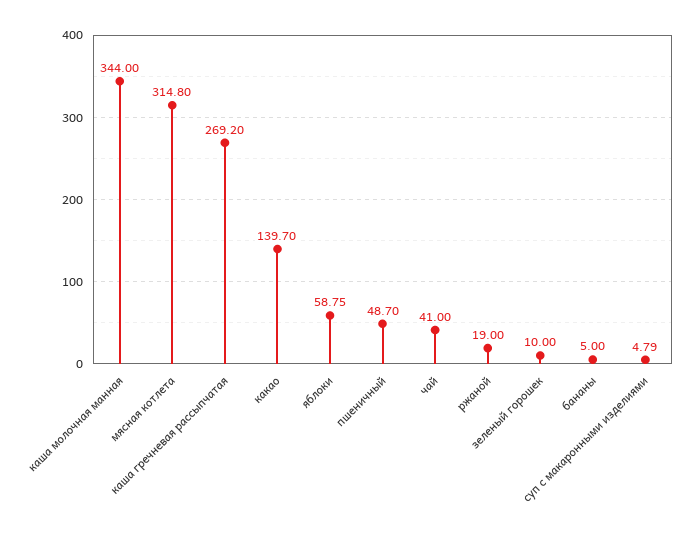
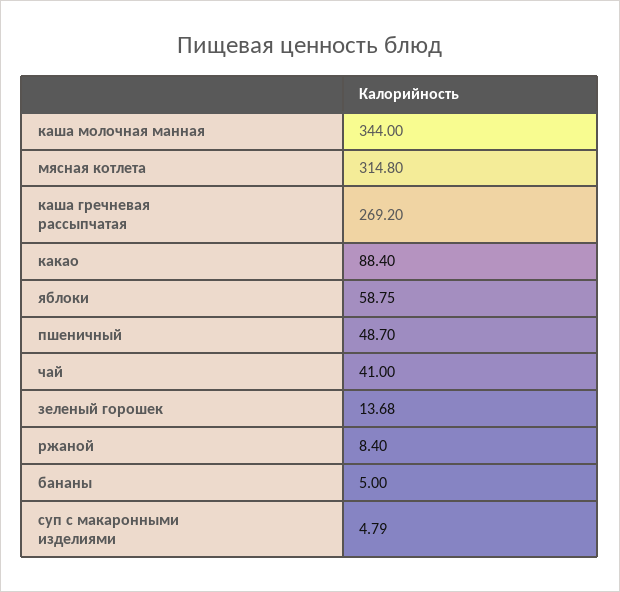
  {
    "каша молочная манная": 344,
    "мясная котлета": 314.8,
    "каша гречневая рассыпчатая": 269.2,
-   "какао": 139.7,
+   "какао": 88.4,
    "яблоки": 58.75,
    "пшеничный": 48.7,
    "чай": 41,
-   "ржаной": 19,
+   "ржаной": 8.4,
-   "зеленый горошек": 10,
+   "зеленый горошек": 13.68,
    "бананы": 5,
    "суп с макаронными изделиями": 4.79
  }

